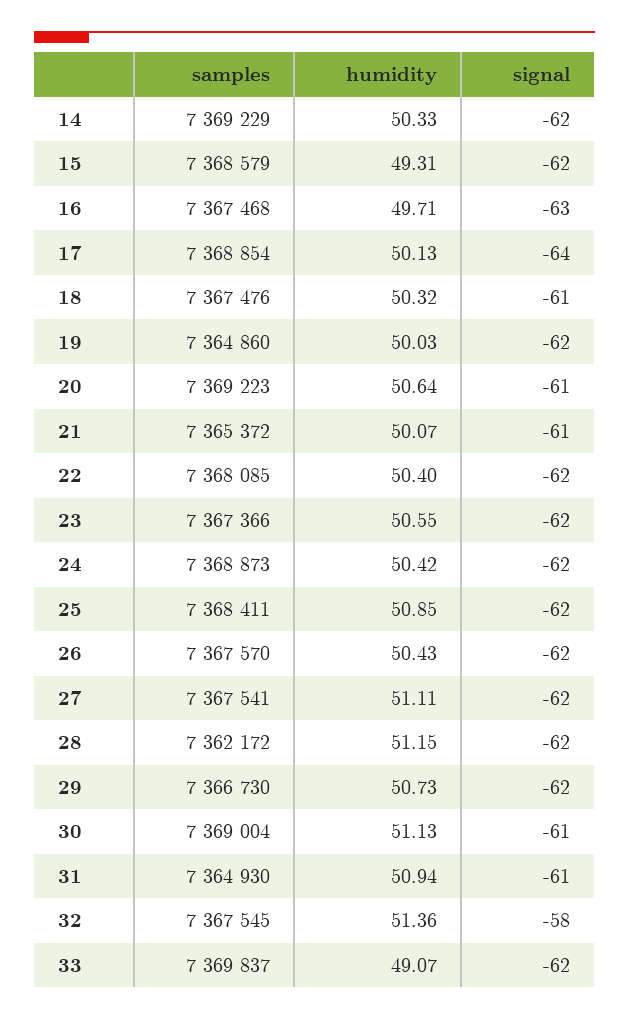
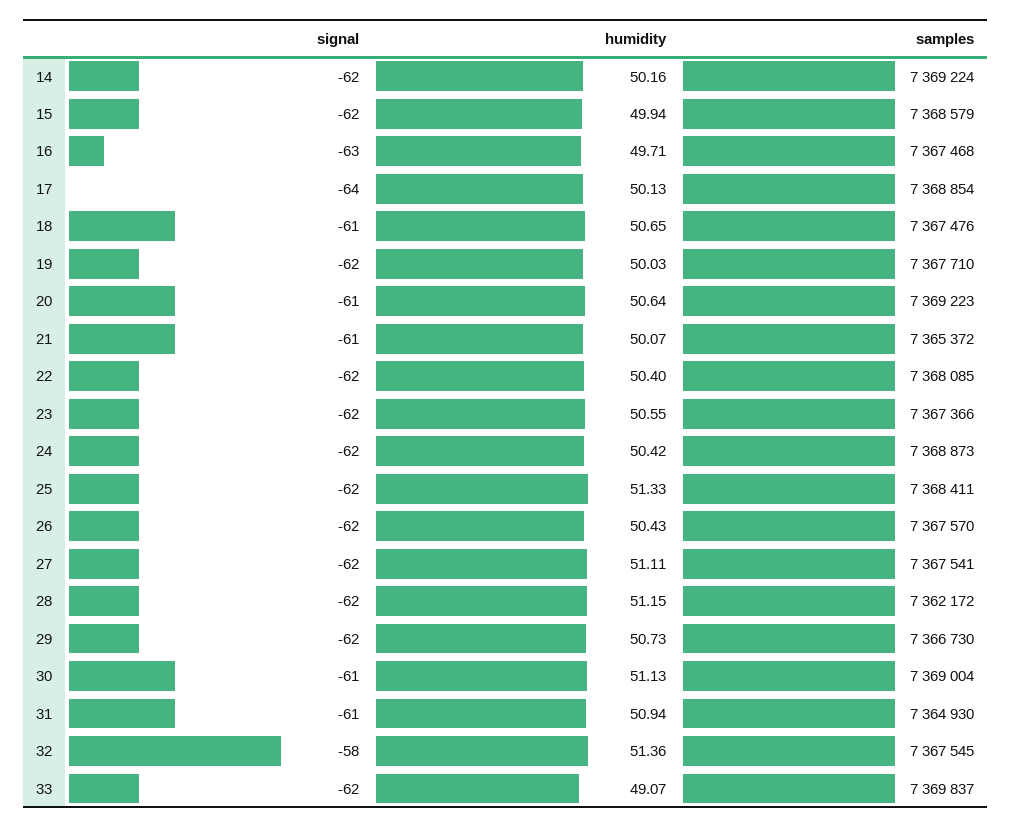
  {
    "samples": {
-     "14": 7369229,
+     "14": 7369224,
      "15": 7368579,
      "16": 7367468,
      "17": 7368854,
      "18": 7367476,
-     "19": 7364860,
+     "19": 7367710,
      "20": 7369223,
      "21": 7365372,
      "22": 7368085,
      "23": 7367366,
      "24": 7368873,
      "25": 7368411,
      "26": 7367570,
      "27": 7367541,
      "28": 7362172,
      "29": 7366730,
      "30": 7369004,
      "31": 7364930,
      "32": 7367545,
      "33": 7369837
    },
    "humidity": {
-     "14": 50.33,
+     "14": 50.16,
-     "15": 49.31,
+     "15": 49.94,
      "16": 49.71,
      "17": 50.13,
-     "18": 50.32,
+     "18": 50.65,
      "19": 50.03,
      "20": 50.64,
      "21": 50.07,
      "22": 50.4,
      "23": 50.55,
      "24": 50.42,
-     "25": 50.85,
+     "25": 51.33,
      "26": 50.43,
      "27": 51.11,
      "28": 51.15,
      "29": 50.73,
      "30": 51.13,
      "31": 50.94,
      "32": 51.36,
      "33": 49.07
    },
    "signal": {
      "14": -62,
      "15": -62,
      "16": -63,
      "17": -64,
      "18": -61,
      "19": -62,
      "20": -61,
      "21": -61,
      "22": -62,
      "23": -62,
      "24": -62,
      "25": -62,
      "26": -62,
      "27": -62,
      "28": -62,
      "29": -62,
      "30": -61,
      "31": -61,
      "32": -58,
      "33": -62
    }
  }

